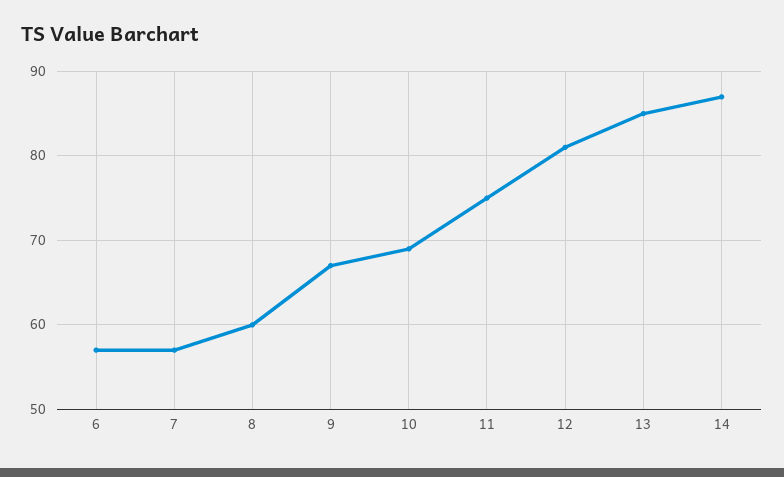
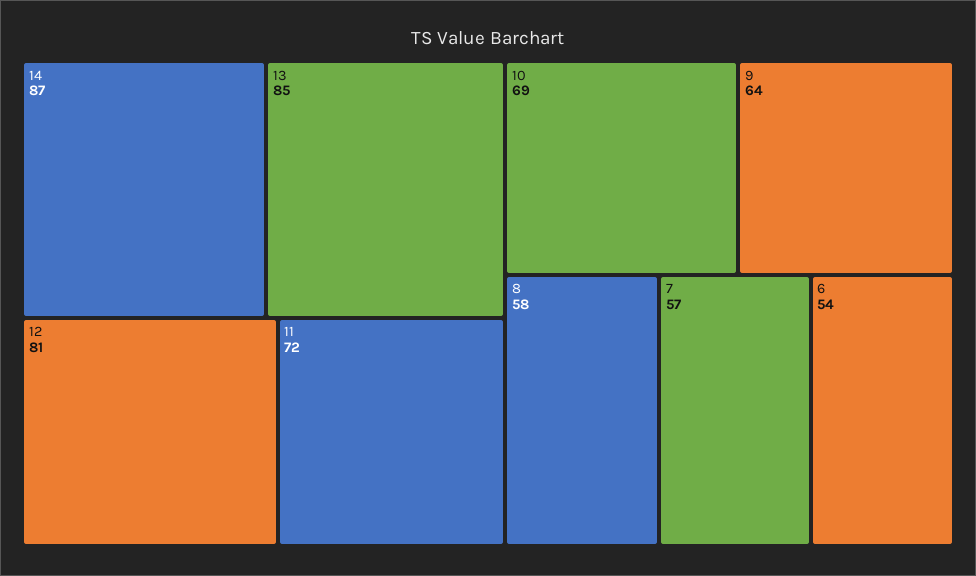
  {
-   "6": 57,
+   "6": 54,
    "7": 57,
-   "8": 60,
+   "8": 58,
-   "9": 67,
+   "9": 64,
    "10": 69,
-   "11": 75,
+   "11": 72,
    "12": 81,
    "13": 85,
    "14": 87
  }

